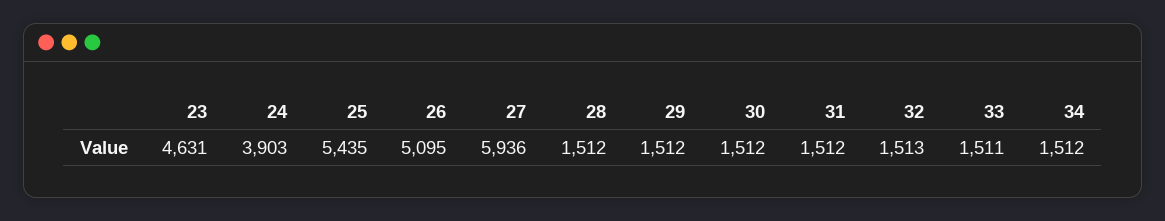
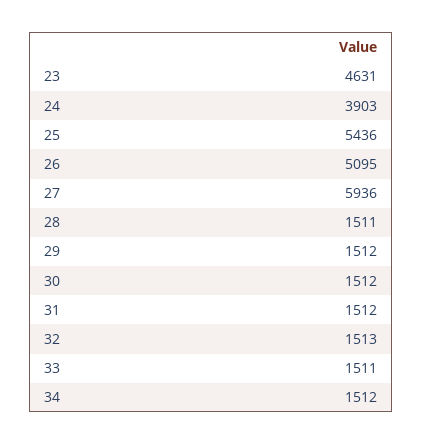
  {
    "23": 4631,
    "24": 3903,
-   "25": 5435,
+   "25": 5436,
    "26": 5095,
    "27": 5936,
-   "28": 1512,
+   "28": 1511,
    "29": 1512,
    "30": 1512,
    "31": 1512,
    "32": 1513,
    "33": 1511,
    "34": 1512
  }

